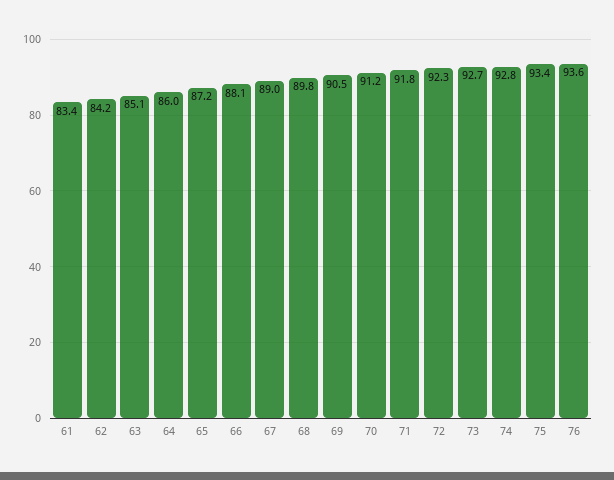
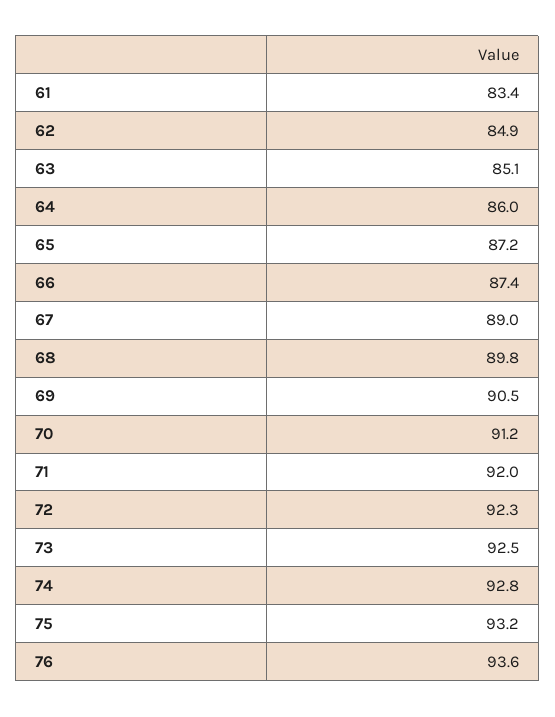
  {
    "61": 83.4,
-   "62": 84.2,
+   "62": 84.9,
    "63": 85.1,
    "64": 86,
    "65": 87.2,
-   "66": 88.1,
+   "66": 87.4,
    "67": 89,
    "68": 89.8,
    "69": 90.5,
    "70": 91.2,
-   "71": 91.8,
+   "71": 92,
    "72": 92.3,
-   "73": 92.7,
+   "73": 92.5,
    "74": 92.8,
-   "75": 93.4,
+   "75": 93.2,
    "76": 93.6
  }

